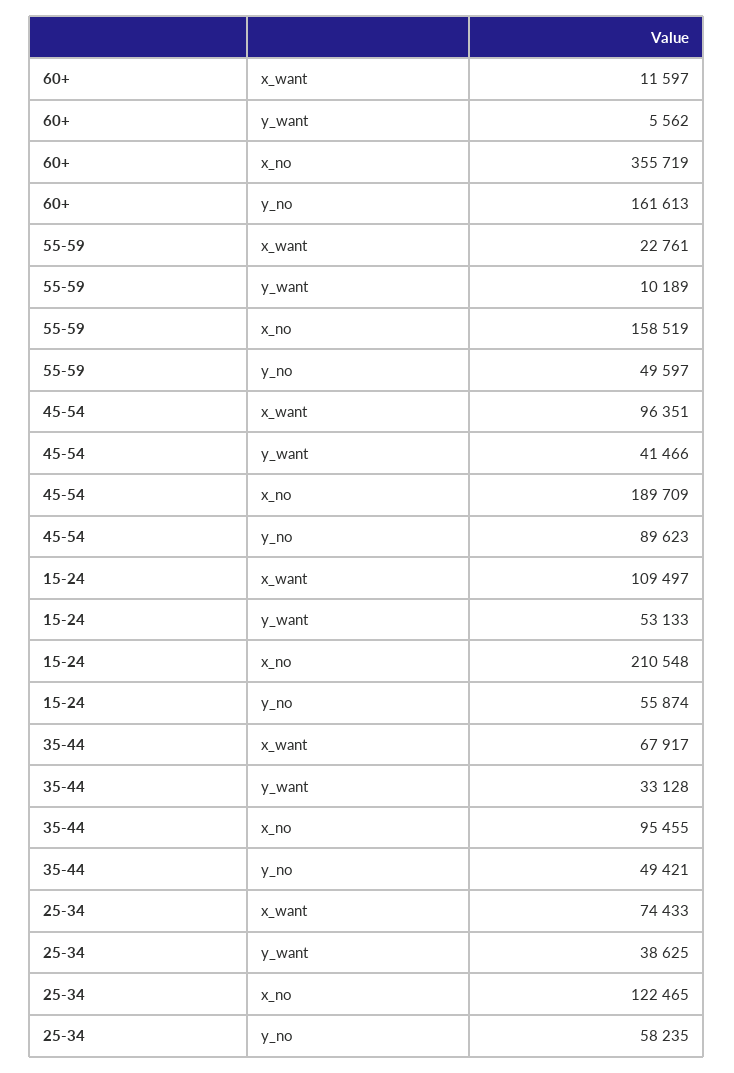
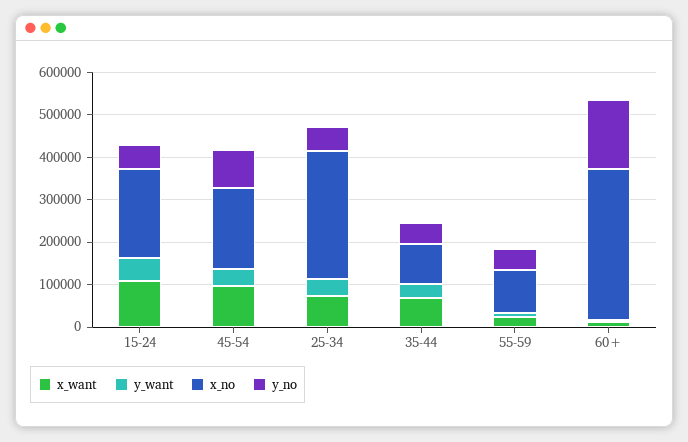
  {
    "x_want": {
      "60+": 11597,
      "55-59": 22761,
      "45-54": 96351,
      "15-24": 109497,
      "35-44": 67917,
      "25-34": 74433
    },
    "y_want": {
      "60+": 5562,
      "55-59": 10189,
      "45-54": 41466,
      "15-24": 53133,
      "35-44": 33128,
      "25-34": 38625
    },
    "x_no": {
      "60+": 355719,
-     "55-59": 158519,
+     "55-59": 100000,
      "45-54": 189709,
      "15-24": 210548,
      "35-44": 95455,
-     "25-34": 122465
+     "25-34": 300000
    },
    "y_no": {
      "60+": 161613,
      "55-59": 49597,
      "45-54": 89623,
      "15-24": 55874,
      "35-44": 49421,
      "25-34": 58235
    }
  }

